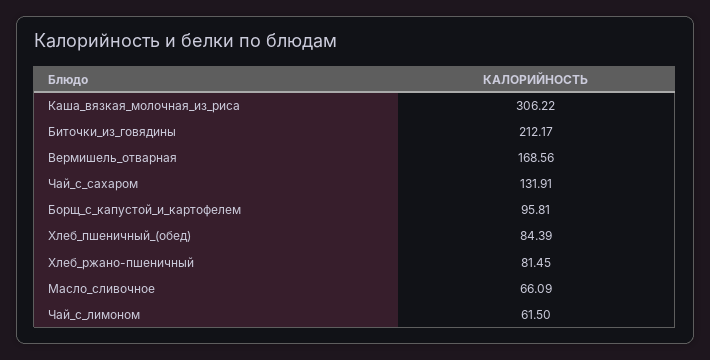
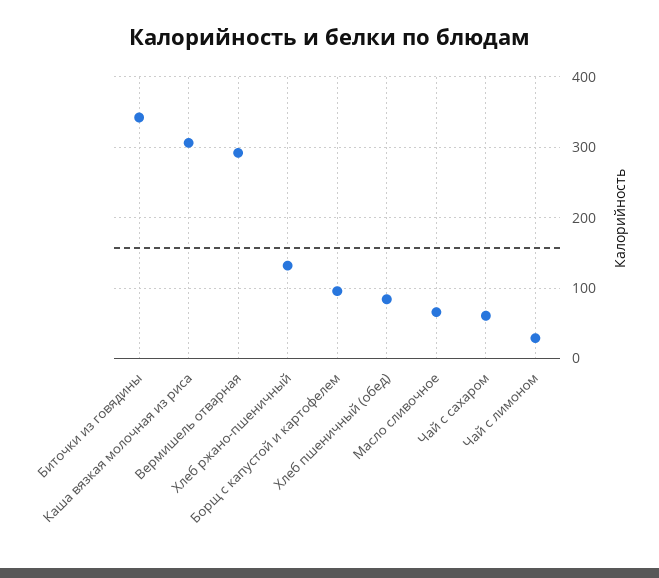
  {
    "Каша_вязкая_молочная_из_риса": 306.22,
-   "Биточки_из_говядины": 212.17,
+   "Биточки_из_говядины": 340,
-   "Вермишель_отварная": 168.56,
+   "Вермишель_отварная": 290,
-   "Чай_с_сахаром": 131.91,
+   "Чай_с_сахаром": 60,
    "Борщ_с_капустой_и_картофелем": 95.81,
    "Хлеб_пшеничный_(обед)": 84.39,
-   "Хлеб_ржано-пшеничный": 81.45,
+   "Хлеб_ржано-пшеничный": 130,
    "Масло_сливочное": 66.09,
-   "Чай_с_лимоном": 61.5
+   "Чай_с_лимоном": 30
  }

